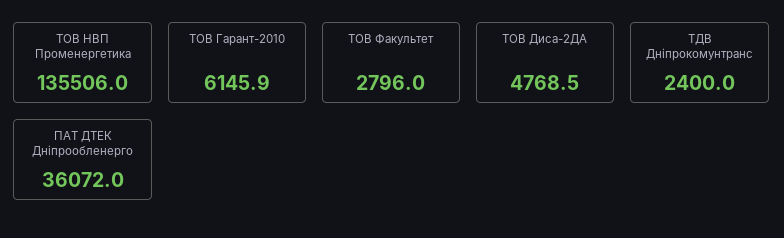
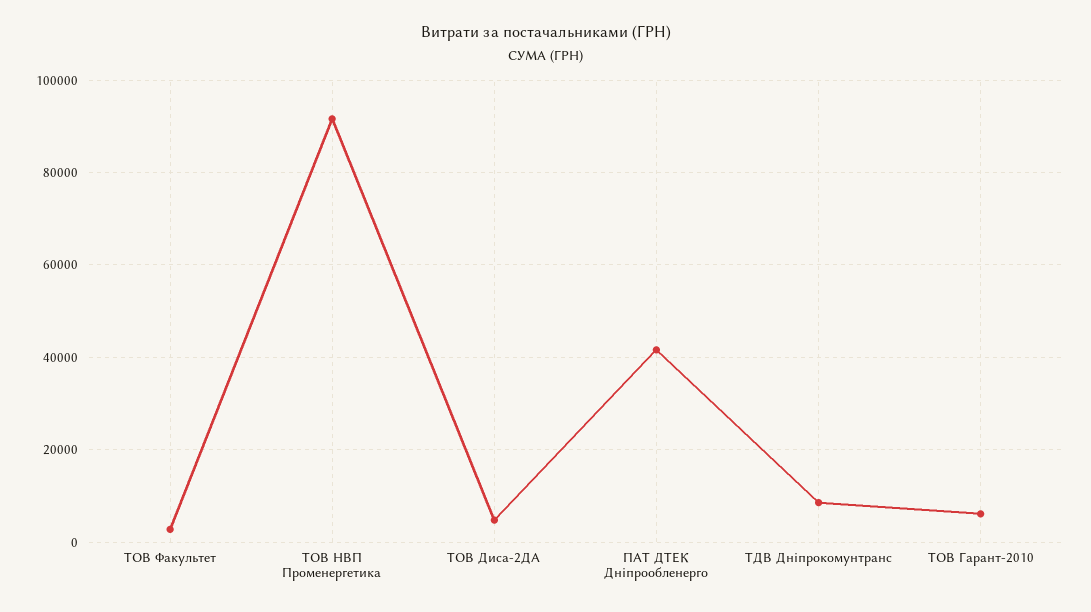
  {
-   "ТОВ НВП Променергетика": 135506,
+   "ТОВ НВП Променергетика": 92000,
    "ТОВ Гарант-2010": 6145.9,
    "ТОВ Факультет": 2796,
    "ТОВ Диса-2ДА": 4768.5,
-   "ТДВ Дніпрокомунтранс": 2400,
+   "ТДВ Дніпрокомунтранс": 8000,
-   "ПАТ ДТЕК Дніпрообленерго": 36072
+   "ПАТ ДТЕК Дніпрообленерго": 42000
  }

